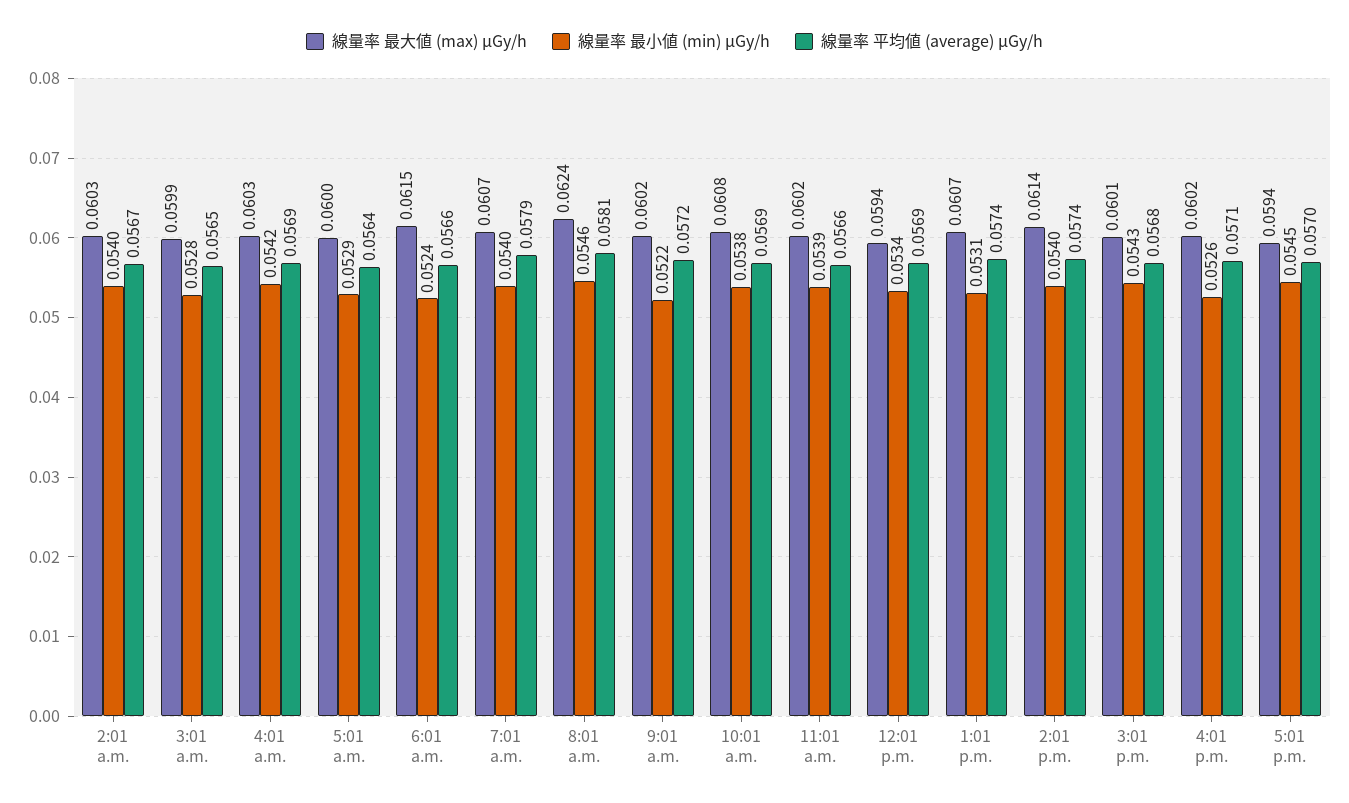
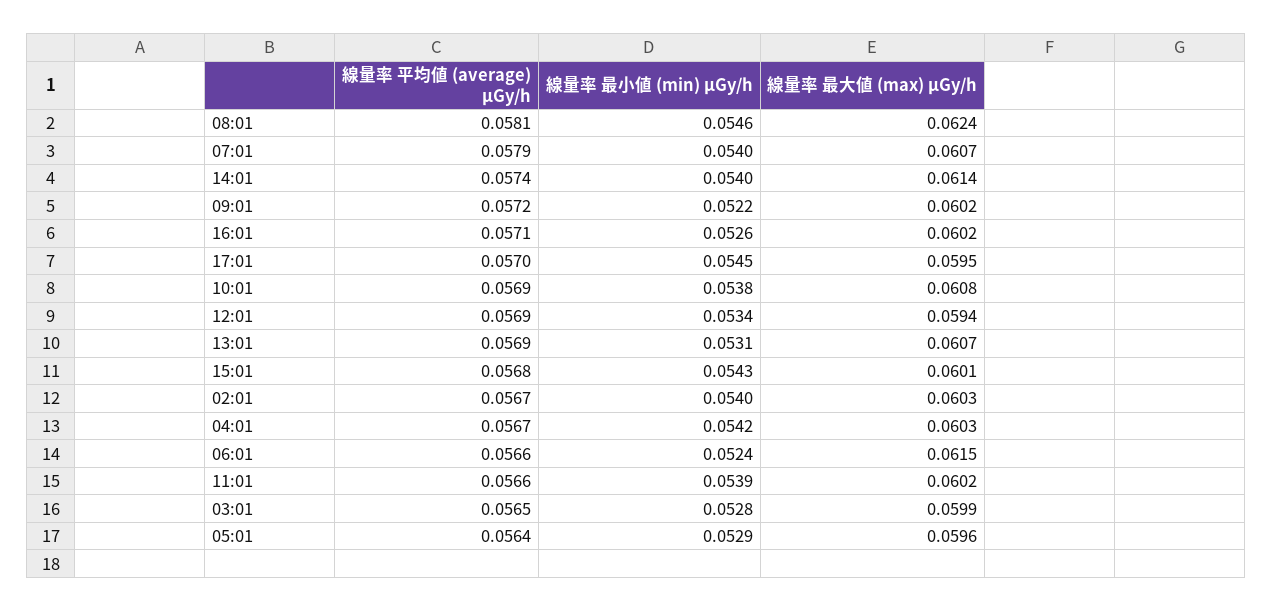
  {
    "線量率 最大値 (max) μGy/h": {
      "2:01 a.m.": 0.0603,
      "3:01 a.m.": 0.0599,
      "4:01 a.m.": 0.0603,
-     "5:01 a.m.": 0.06,
+     "5:01 a.m.": 0.0596,
      "6:01 a.m.": 0.0615,
      "7:01 a.m.": 0.0607,
      "8:01 a.m.": 0.0624,
      "9:01 a.m.": 0.0602,
      "10:01 a.m.": 0.0608,
      "11:01 a.m.": 0.0602,
      "12:01 p.m.": 0.0594,
      "1:01 p.m.": 0.0607,
      "2:01 p.m.": 0.0614,
      "3:01 p.m.": 0.0601,
      "4:01 p.m.": 0.0602,
-     "5:01 p.m.": 0.0594
+     "5:01 p.m.": 0.0595
    },
    "線量率 最小値 (min) μGy/h": {
      "2:01 a.m.": 0.054,
      "3:01 a.m.": 0.0528,
      "4:01 a.m.": 0.0542,
      "5:01 a.m.": 0.0529,
      "6:01 a.m.": 0.0524,
      "7:01 a.m.": 0.054,
      "8:01 a.m.": 0.0546,
      "9:01 a.m.": 0.0522,
      "10:01 a.m.": 0.0538,
      "11:01 a.m.": 0.0539,
      "12:01 p.m.": 0.0534,
      "1:01 p.m.": 0.0531,
      "2:01 p.m.": 0.054,
      "3:01 p.m.": 0.0543,
      "4:01 p.m.": 0.0526,
      "5:01 p.m.": 0.0545
    },
    "線量率 平均値 (average) μGy/h": {
      "2:01 a.m.": 0.0567,
      "3:01 a.m.": 0.0565,
-     "4:01 a.m.": 0.0569,
+     "4:01 a.m.": 0.0567,
      "5:01 a.m.": 0.0564,
      "6:01 a.m.": 0.0566,
      "7:01 a.m.": 0.0579,
      "8:01 a.m.": 0.0581,
      "9:01 a.m.": 0.0572,
      "10:01 a.m.": 0.0569,
      "11:01 a.m.": 0.0566,
      "12:01 p.m.": 0.0569,
-     "1:01 p.m.": 0.0574,
+     "1:01 p.m.": 0.0569,
      "2:01 p.m.": 0.0574,
      "3:01 p.m.": 0.0568,
      "4:01 p.m.": 0.0571,
      "5:01 p.m.": 0.057
    }
  }

